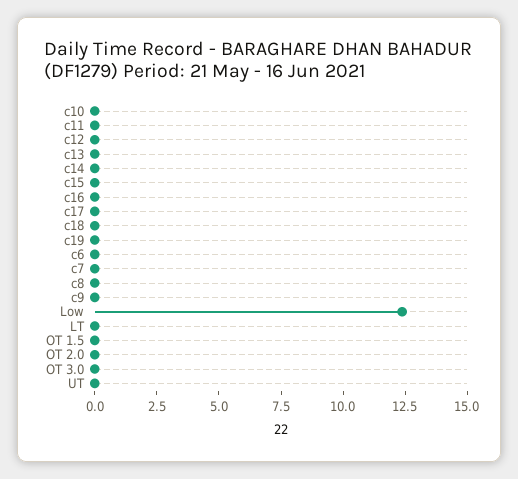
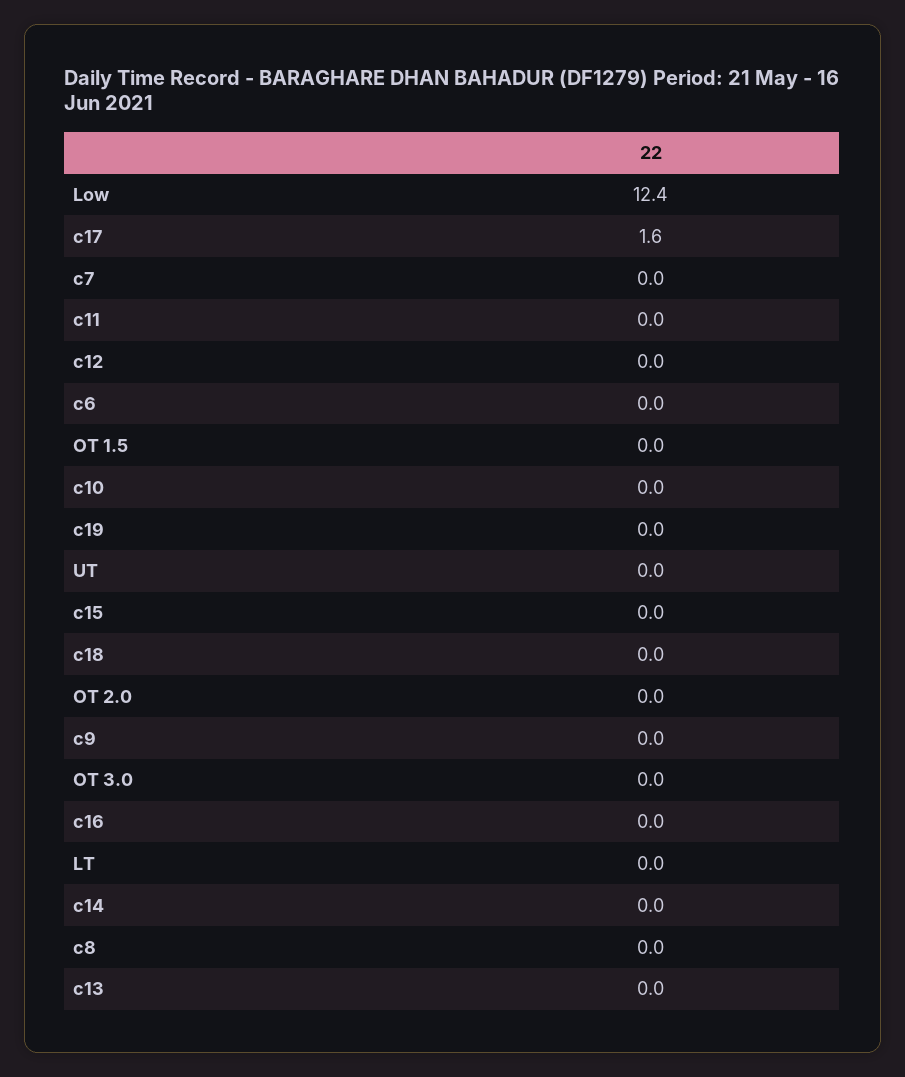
  {
    "c10": 0,
    "c11": 0,
    "c12": 0,
    "c13": 0,
    "c14": 0,
    "c15": 0,
    "c16": 0,
-   "c17": 0,
+   "c17": 1.6,
    "c18": 0,
    "c19": 0,
    "c6": 0,
    "c7": 0,
    "c8": 0,
    "c9": 0,
    "Low": 12.4,
    "LT": 0,
    "OT 1.5": 0,
    "OT 2.0": 0,
    "OT 3.0": 0,
    "UT": 0
  }

